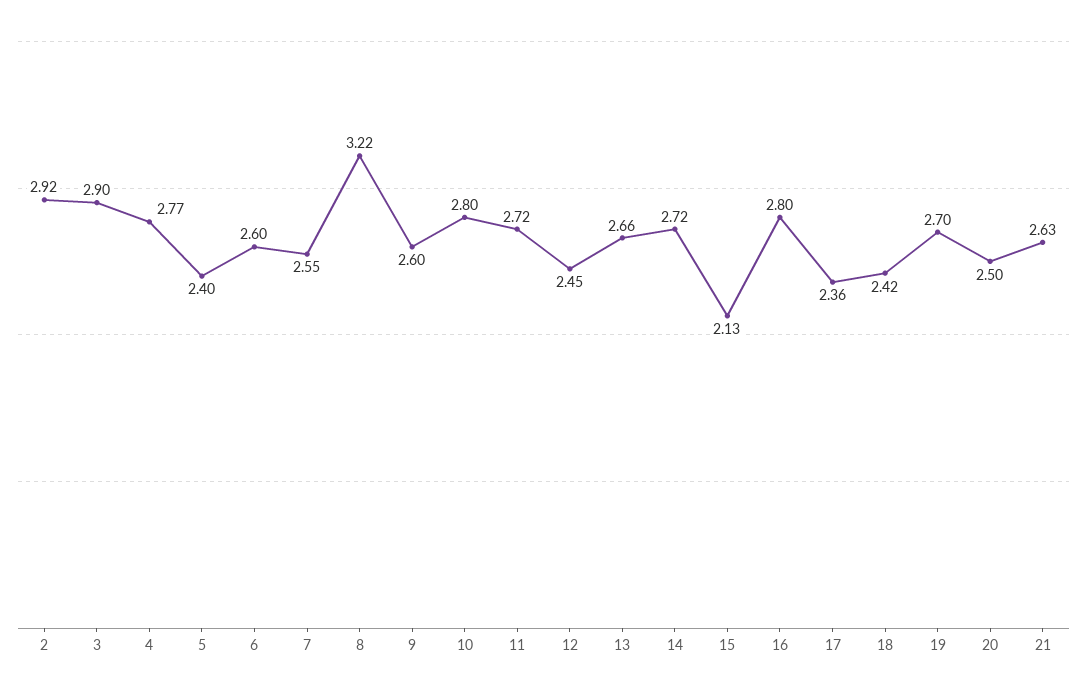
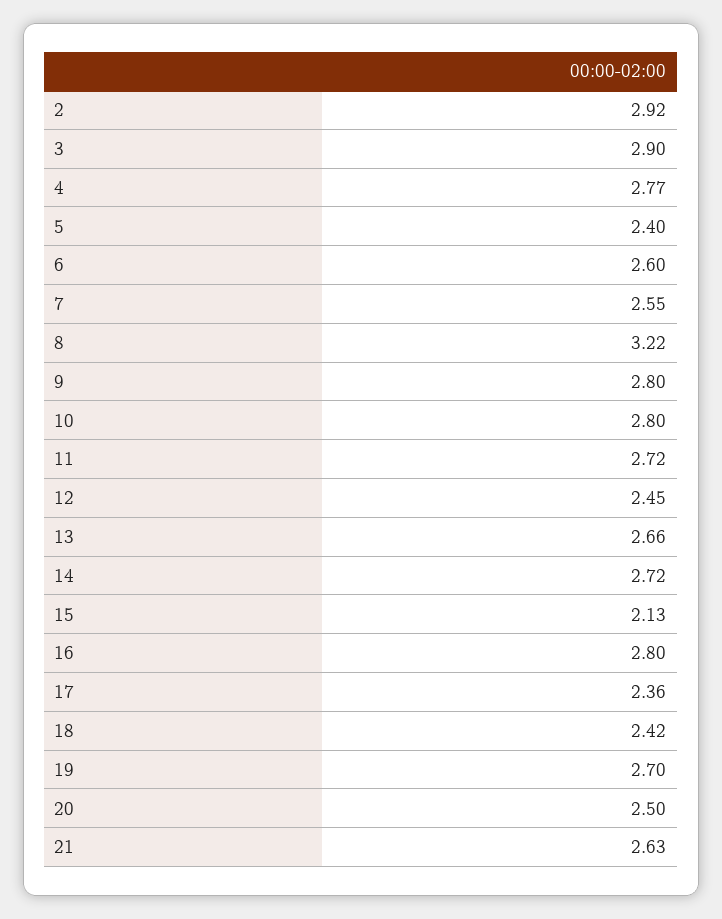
  {
    "2": 2.92,
    "3": 2.9,
    "4": 2.77,
    "5": 2.4,
    "6": 2.6,
    "7": 2.55,
    "8": 3.22,
-   "9": 2.6,
+   "9": 2.8,
    "10": 2.8,
    "11": 2.72,
    "12": 2.45,
    "13": 2.66,
    "14": 2.72,
    "15": 2.13,
    "16": 2.8,
    "17": 2.36,
    "18": 2.42,
    "19": 2.7,
    "20": 2.5,
    "21": 2.63
  }

